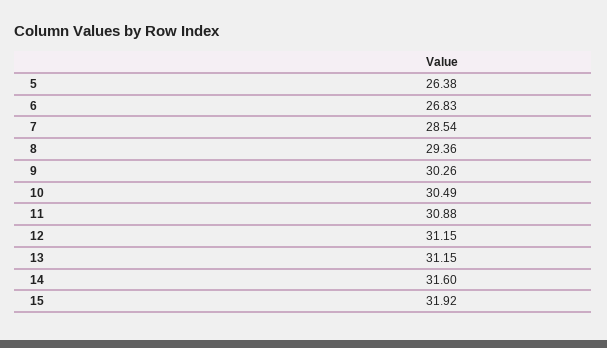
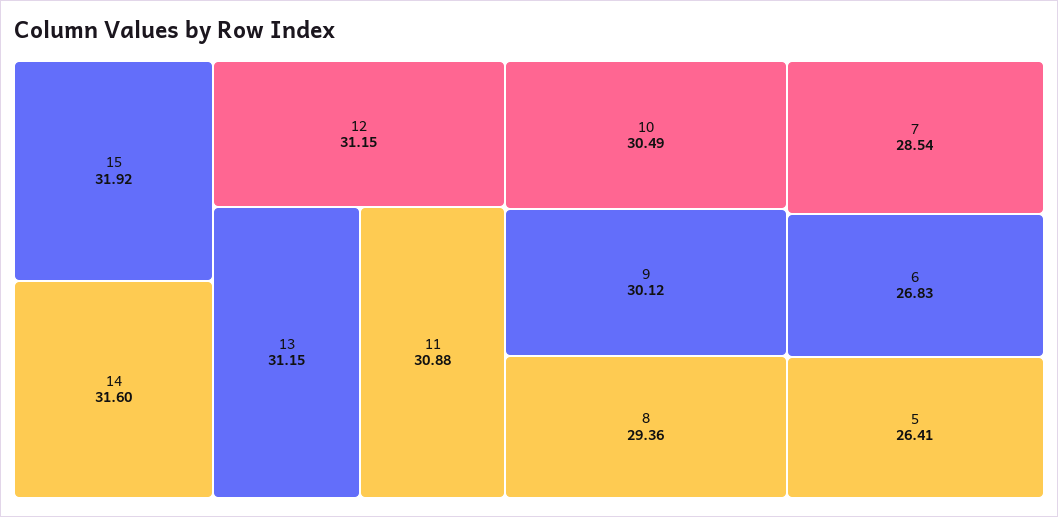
  {
-   "5": 26.38,
+   "5": 26.41,
    "6": 26.83,
    "7": 28.54,
    "8": 29.36,
-   "9": 30.26,
+   "9": 30.12,
    "10": 30.49,
    "11": 30.88,
    "12": 31.15,
    "13": 31.15,
    "14": 31.6,
    "15": 31.92
  }

